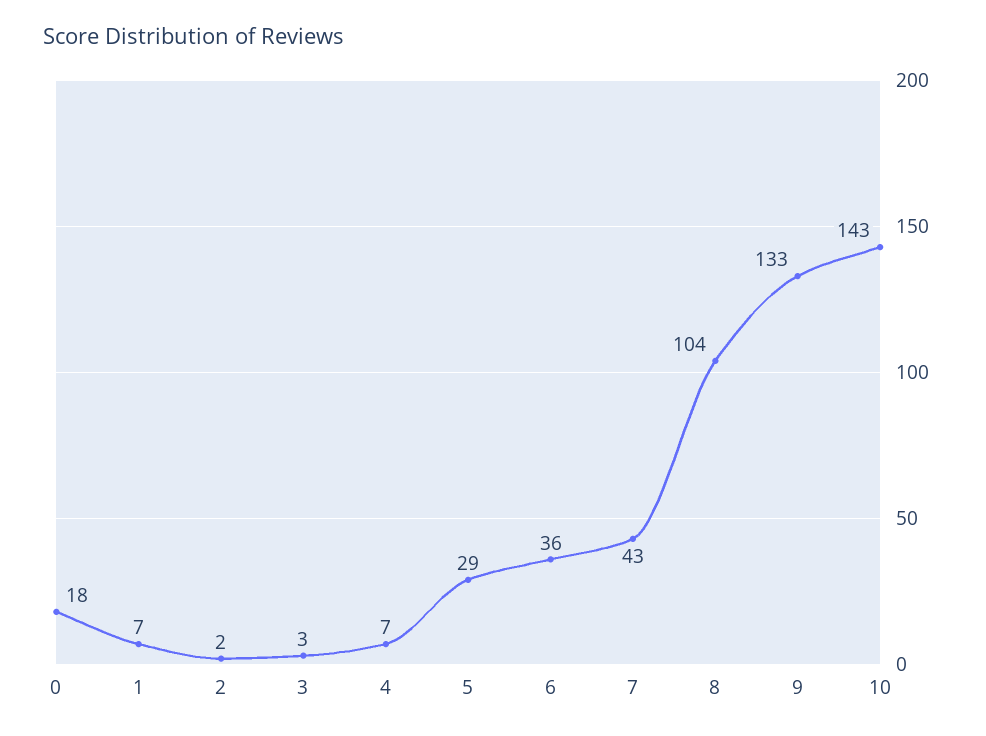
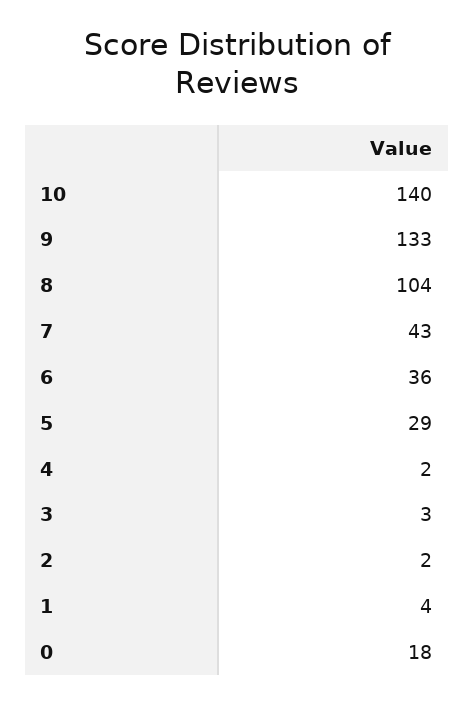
  {
    "0": 18,
-   "1": 7,
+   "1": 4,
    "2": 2,
    "3": 3,
-   "4": 7,
+   "4": 2,
    "5": 29,
    "6": 36,
    "7": 43,
    "8": 104,
    "9": 133,
-   "10": 143
+   "10": 140
  }

